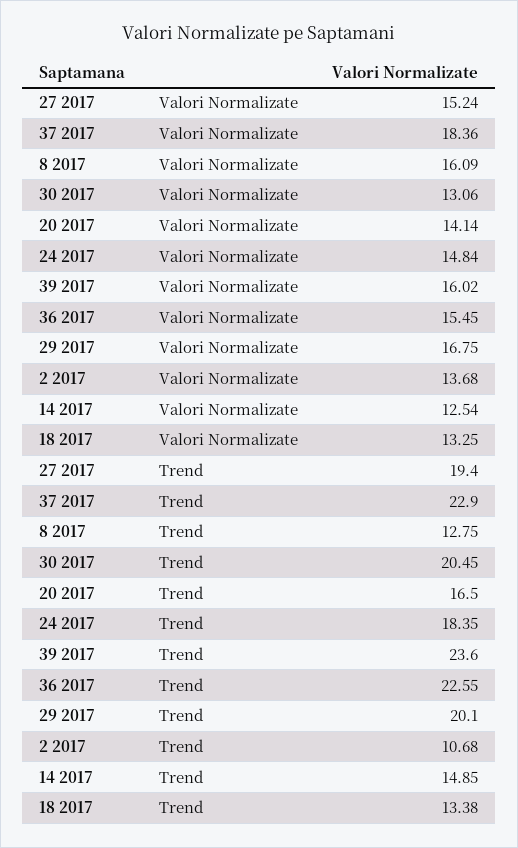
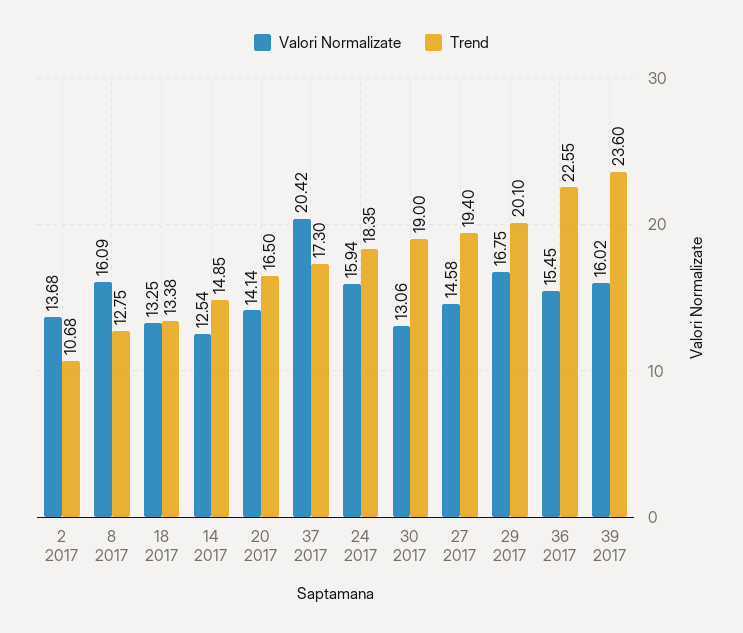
  {
    "Valori Normalizate": {
-     "27 2017": 15.24,
+     "27 2017": 14.58,
-     "37 2017": 18.36,
+     "37 2017": 20.42,
      "8 2017": 16.09,
      "30 2017": 13.06,
      "20 2017": 14.14,
-     "24 2017": 14.84,
+     "24 2017": 15.94,
      "39 2017": 16.02,
      "36 2017": 15.45,
      "29 2017": 16.75,
      "2 2017": 13.68,
      "14 2017": 12.54,
      "18 2017": 13.25
    },
    "Trend": {
      "27 2017": 19.4,
-     "37 2017": 22.9,
+     "37 2017": 17.3,
      "8 2017": 12.75,
-     "30 2017": 20.45,
+     "30 2017": 19,
      "20 2017": 16.5,
      "24 2017": 18.35,
      "39 2017": 23.6,
      "36 2017": 22.55,
      "29 2017": 20.1,
      "2 2017": 10.68,
      "14 2017": 14.85,
      "18 2017": 13.38
    }
  }

